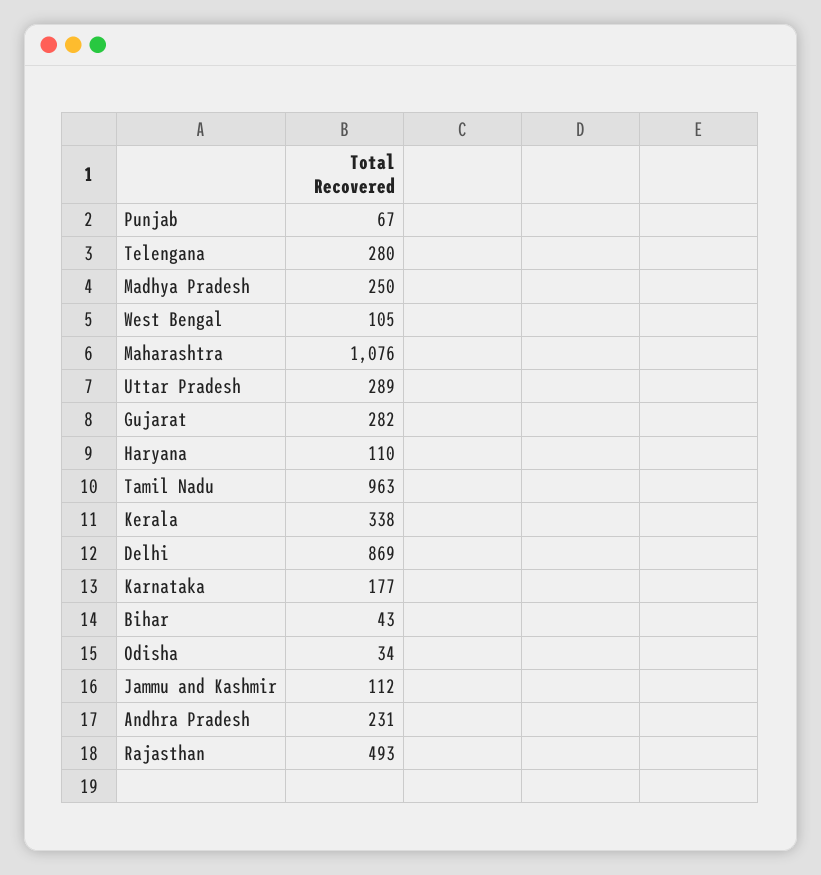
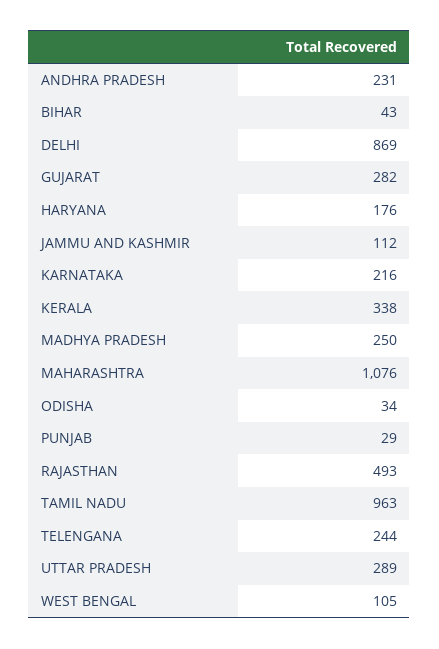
  {
-   "Punjab": 67,
+   "Punjab": 29,
-   "Telengana": 280,
+   "Telengana": 244,
    "Madhya Pradesh": 250,
    "West Bengal": 105,
    "Maharashtra": 1076,
    "Uttar Pradesh": 289,
    "Gujarat": 282,
-   "Haryana": 110,
+   "Haryana": 176,
    "Tamil Nadu": 963,
    "Kerala": 338,
    "Delhi": 869,
-   "Karnataka": 177,
+   "Karnataka": 216,
    "Bihar": 43,
    "Odisha": 34,
    "Jammu and Kashmir": 112,
    "Andhra Pradesh": 231,
    "Rajasthan": 493
  }

